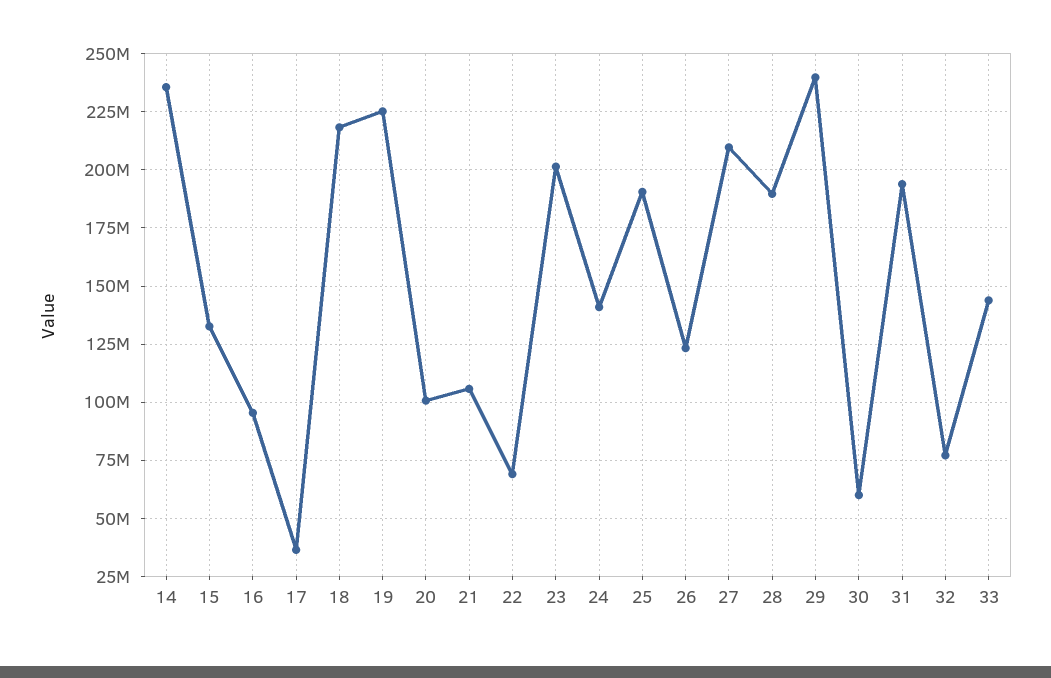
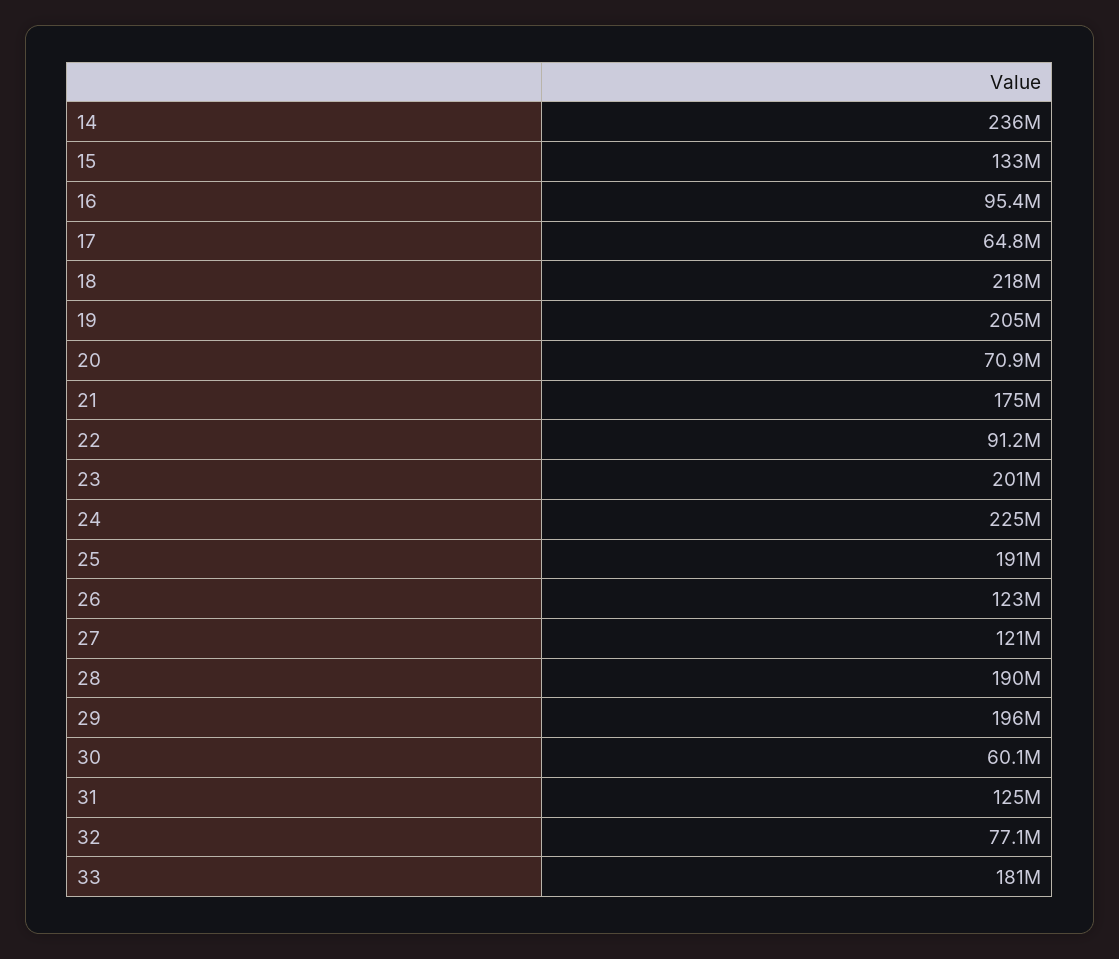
  {
    "14": 236000000,
    "15": 133000000,
    "16": 95400000,
-   "17": 35000000,
+   "17": 64800000,
    "18": 218000000,
-   "19": 225000000,
+   "19": 205000000,
-   "20": 100000000,
+   "20": 70900000,
-   "21": 105000000,
+   "21": 175000000,
-   "22": 70000000,
+   "22": 91200000,
    "23": 201000000,
-   "24": 140000000,
+   "24": 225000000,
    "25": 191000000,
    "26": 123000000,
-   "27": 210000000,
+   "27": 121000000,
    "28": 190000000,
-   "29": 240000000,
+   "29": 196000000,
    "30": 60100000,
-   "31": 195000000,
+   "31": 125000000,
    "32": 77100000,
-   "33": 145000000
+   "33": 181000000
  }

